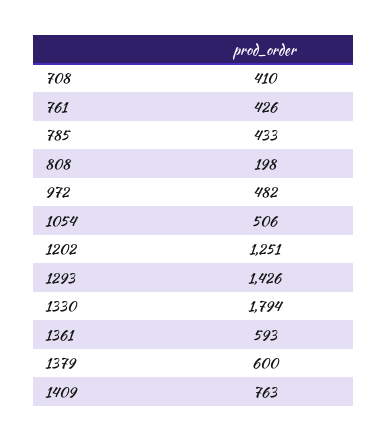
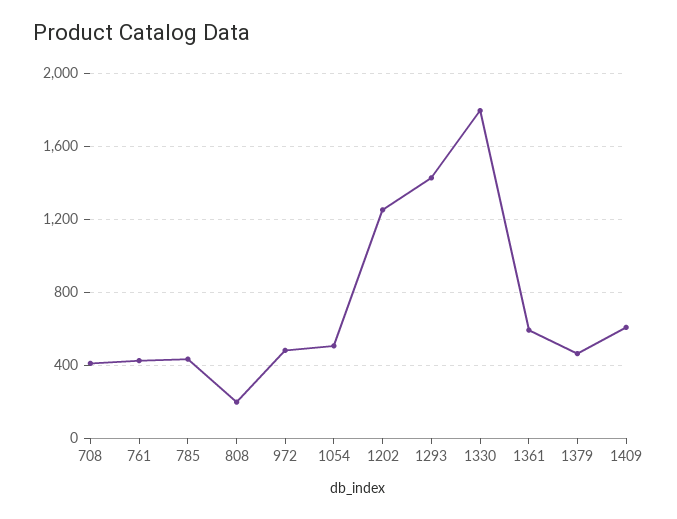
  {
    "708": 410,
    "761": 426,
    "785": 433,
    "808": 198,
    "972": 482,
    "1054": 506,
    "1202": 1251,
    "1293": 1426,
    "1330": 1794,
    "1361": 593,
-   "1379": 600,
+   "1379": 450,
-   "1409": 763
+   "1409": 600
  }

